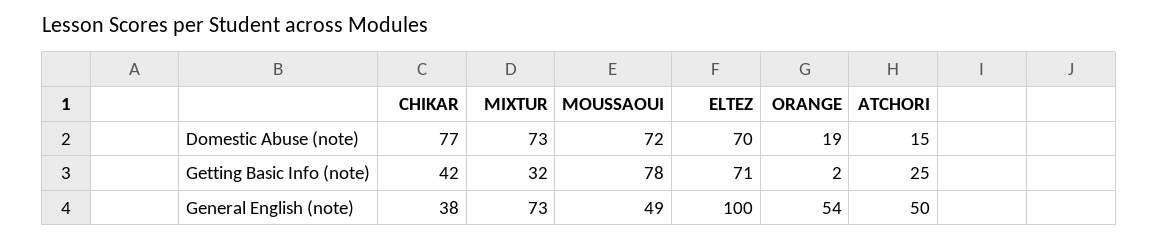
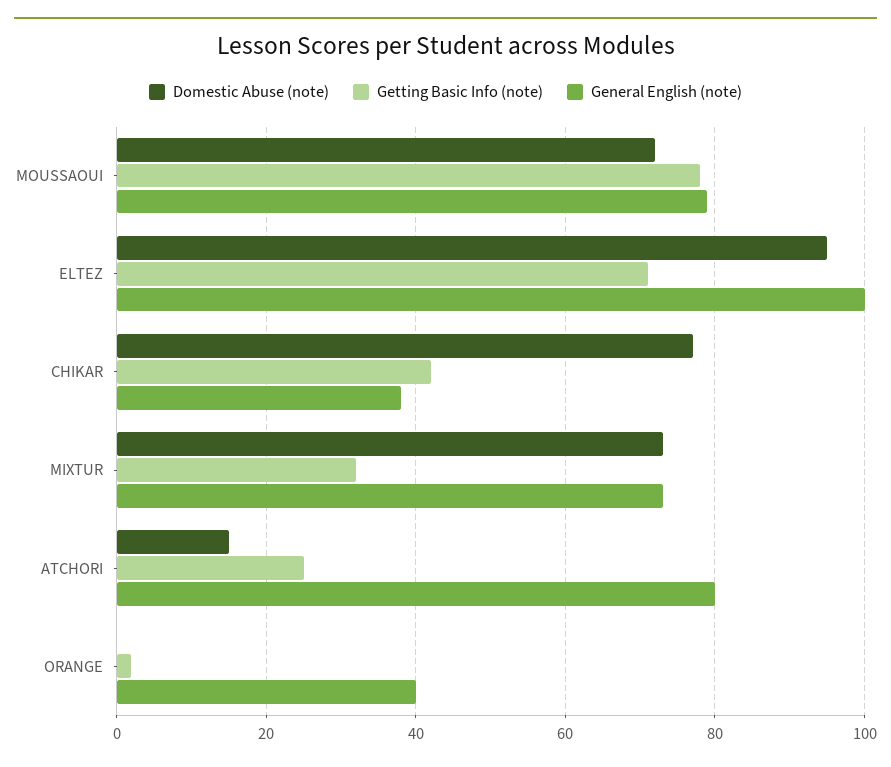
  {
    "Domestic Abuse (note)": {
      "CHIKAR": 77,
      "MIXTUR": 73,
      "MOUSSAOUI": 72,
-     "ELTEZ": 70,
+     "ELTEZ": 95,
-     "ORANGE": 19,
+     "ORANGE": 0,
      "ATCHORI": 15
    },
    "Getting Basic Info (note)": {
      "CHIKAR": 42,
      "MIXTUR": 32,
      "MOUSSAOUI": 78,
      "ELTEZ": 71,
      "ORANGE": 2,
      "ATCHORI": 25
    },
    "General English (note)": {
      "CHIKAR": 38,
      "MIXTUR": 73,
-     "MOUSSAOUI": 49,
+     "MOUSSAOUI": 80,
      "ELTEZ": 100,
-     "ORANGE": 54,
+     "ORANGE": 40,
-     "ATCHORI": 50
+     "ATCHORI": 80
    }
  }

